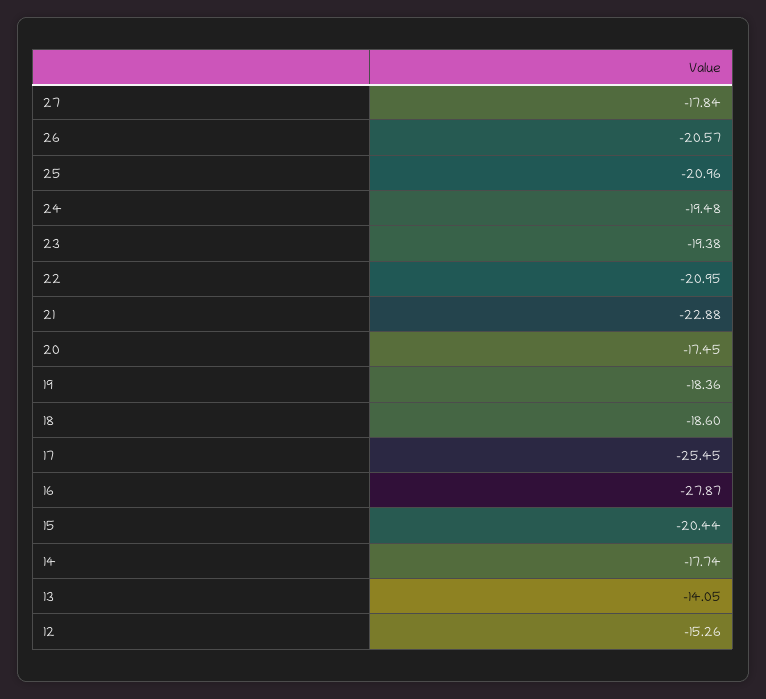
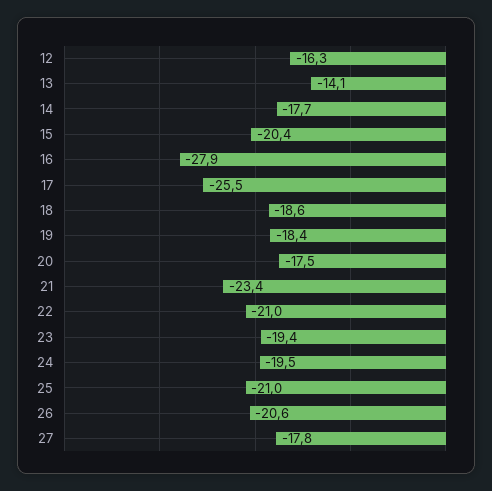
  {
    "27": -17.84,
    "26": -20.57,
    "25": -20.96,
    "24": -19.48,
    "23": -19.38,
    "22": -20.95,
-   "21": -22.88,
+   "21": -23.4,
    "20": -17.45,
    "19": -18.36,
    "18": -18.6,
    "17": -25.45,
    "16": -27.87,
    "15": -20.44,
    "14": -17.74,
    "13": -14.05,
-   "12": -15.26
+   "12": -16.3
  }

